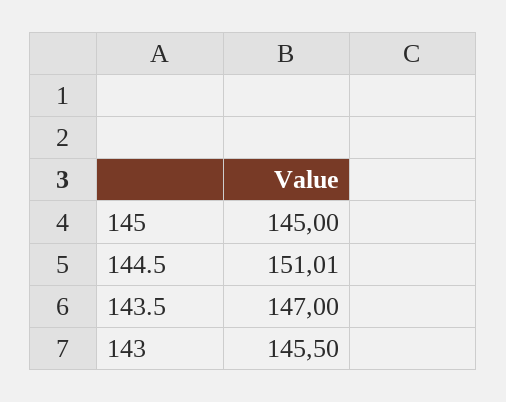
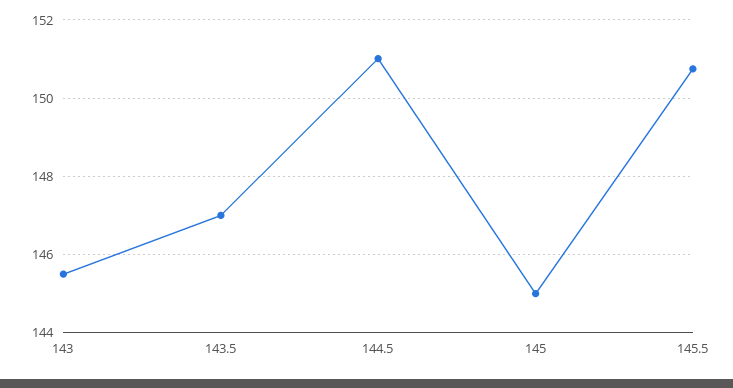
  {
    "145": 145,
    "144.5": 151.01,
    "143.5": 147,
-   "143": 145.5
+   "143": 145.5,
+   "145.5": 150.8
  }

